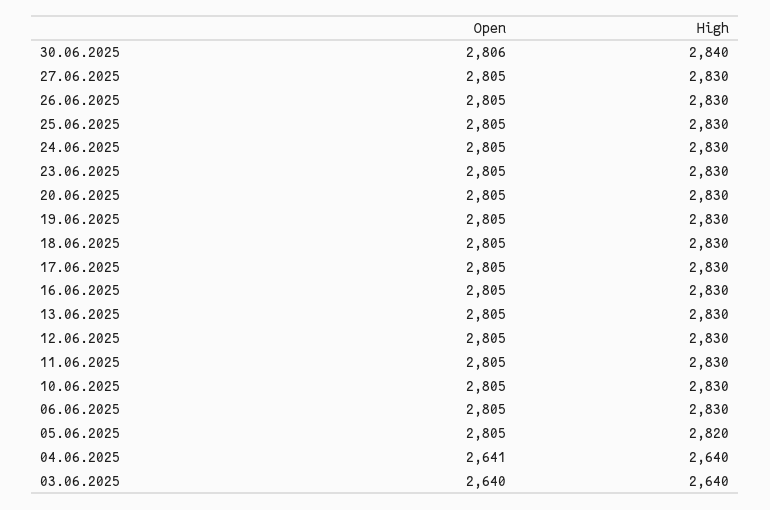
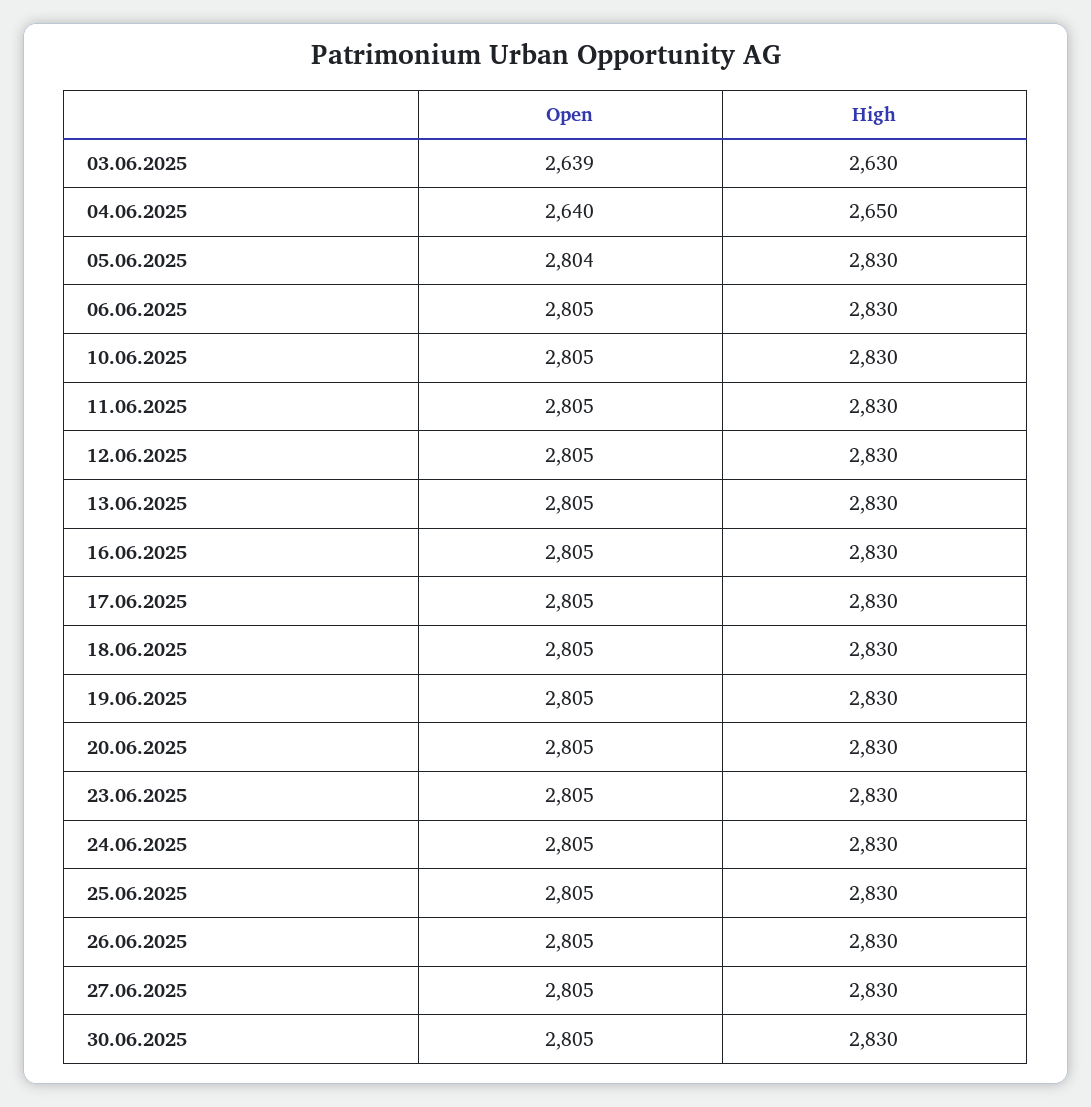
  {
    "Open": {
-     "30.06.2025": 2806,
+     "30.06.2025": 2805,
      "27.06.2025": 2805,
      "26.06.2025": 2805,
      "25.06.2025": 2805,
      "24.06.2025": 2805,
      "23.06.2025": 2805,
      "20.06.2025": 2805,
      "19.06.2025": 2805,
      "18.06.2025": 2805,
      "17.06.2025": 2805,
      "16.06.2025": 2805,
      "13.06.2025": 2805,
      "12.06.2025": 2805,
      "11.06.2025": 2805,
      "10.06.2025": 2805,
      "06.06.2025": 2805,
-     "05.06.2025": 2805,
+     "05.06.2025": 2804,
-     "04.06.2025": 2641,
+     "04.06.2025": 2640,
-     "03.06.2025": 2640
+     "03.06.2025": 2639
    },
    "High": {
-     "30.06.2025": 2840,
+     "30.06.2025": 2830,
      "27.06.2025": 2830,
      "26.06.2025": 2830,
      "25.06.2025": 2830,
      "24.06.2025": 2830,
      "23.06.2025": 2830,
      "20.06.2025": 2830,
      "19.06.2025": 2830,
      "18.06.2025": 2830,
      "17.06.2025": 2830,
      "16.06.2025": 2830,
      "13.06.2025": 2830,
      "12.06.2025": 2830,
      "11.06.2025": 2830,
      "10.06.2025": 2830,
      "06.06.2025": 2830,
-     "05.06.2025": 2820,
+     "05.06.2025": 2830,
-     "04.06.2025": 2640,
+     "04.06.2025": 2650,
-     "03.06.2025": 2640
+     "03.06.2025": 2630
    }
  }

